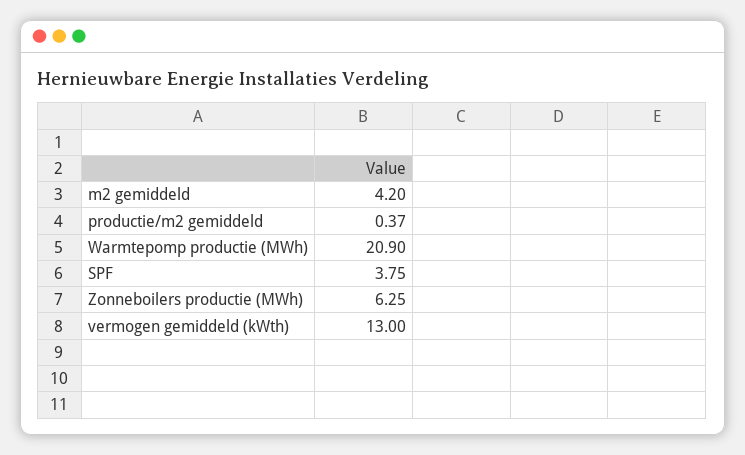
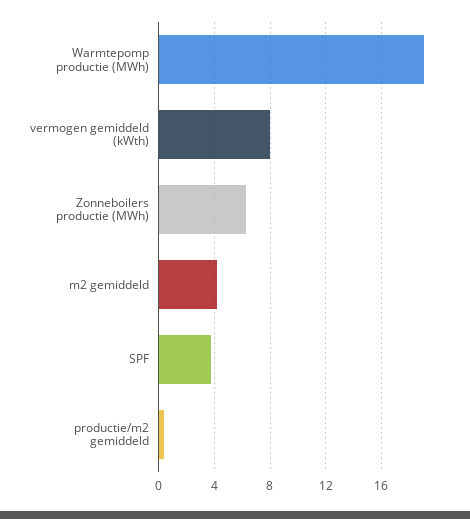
  {
    "m2 gemiddeld": 4.2,
    "productie/m2 gemiddeld": 0.37,
-   "Warmtepomp productie (MWh)": 20.9,
+   "Warmtepomp productie (MWh)": 19,
    "SPF": 3.75,
    "Zonneboilers productie (MWh)": 6.25,
-   "vermogen gemiddeld (kWth)": 13
+   "vermogen gemiddeld (kWth)": 8
  }

